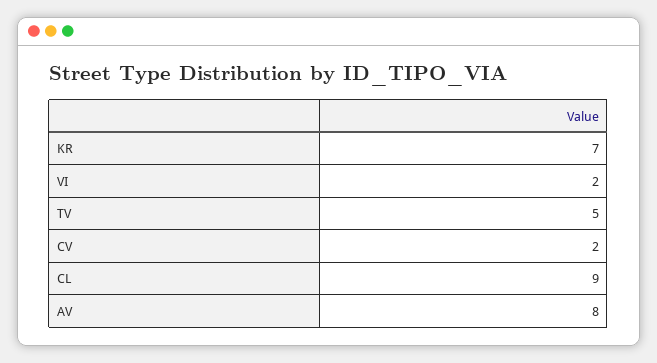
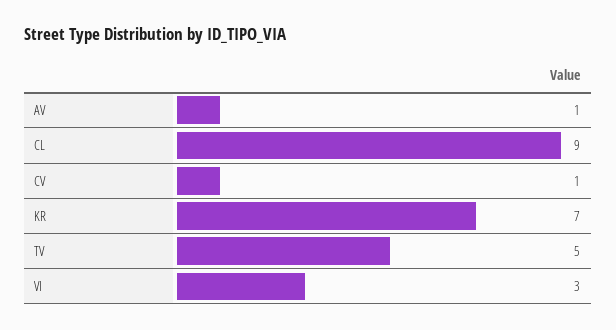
  {
    "KR": 7,
-   "VI": 2,
+   "VI": 3,
    "TV": 5,
-   "CV": 2,
+   "CV": 1,
    "CL": 9,
-   "AV": 8
+   "AV": 1
  }

